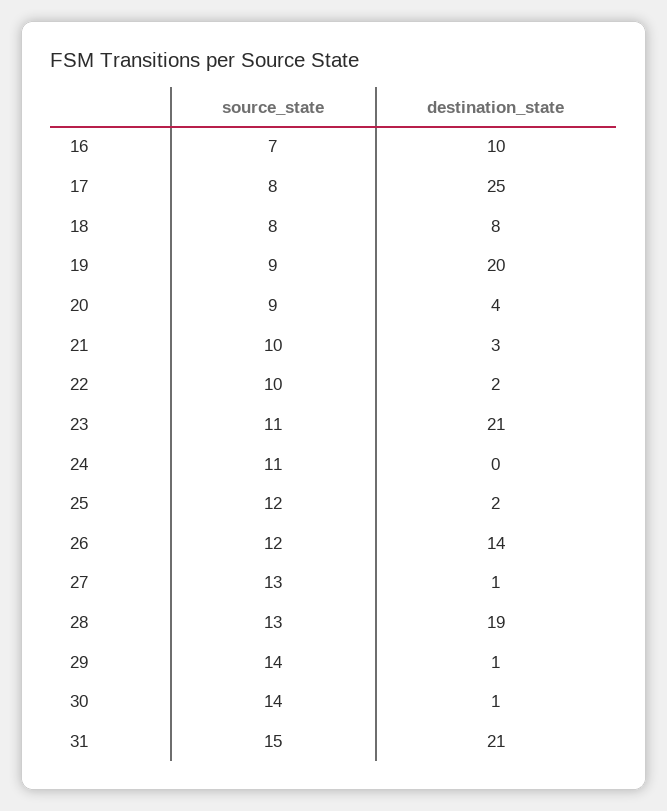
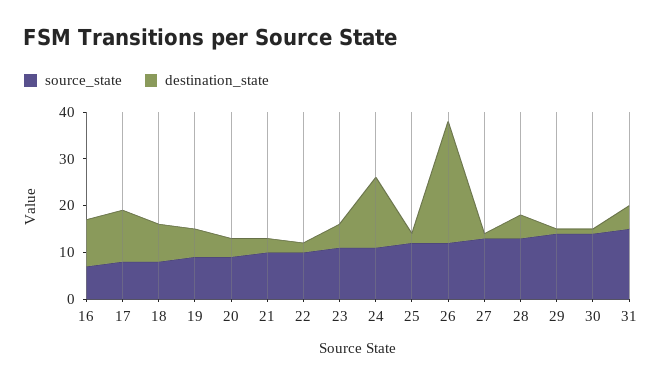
  {
    "source_state": {
      "16": 7,
      "17": 8,
      "18": 8,
      "19": 9,
      "20": 9,
      "21": 10,
      "22": 10,
      "23": 11,
      "24": 11,
      "25": 12,
      "26": 12,
      "27": 13,
      "28": 13,
      "29": 14,
      "30": 14,
      "31": 15
    },
    "destination_state": {
      "16": 10,
-     "17": 25,
+     "17": 10,
      "18": 8,
-     "19": 20,
+     "19": 5,
      "20": 4,
      "21": 3,
      "22": 2,
-     "23": 21,
+     "23": 5,
-     "24": 0,
+     "24": 15,
      "25": 2,
-     "26": 14,
+     "26": 25,
      "27": 1,
-     "28": 19,
+     "28": 5,
      "29": 1,
      "30": 1,
-     "31": 21
+     "31": 5
    }
  }

